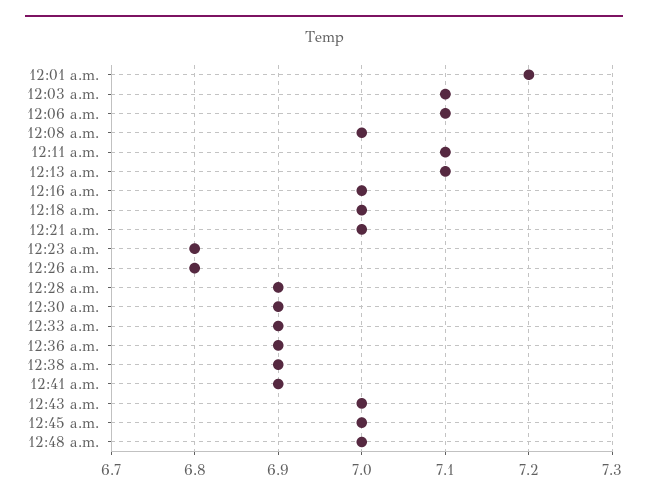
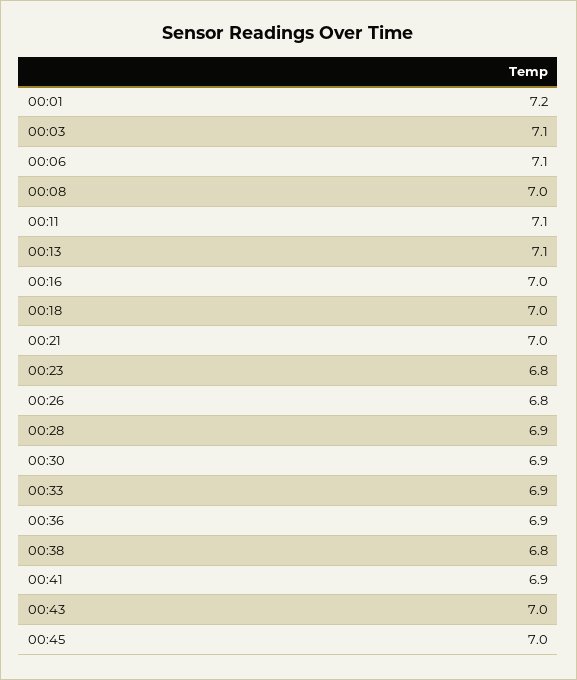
  {
    "12:01 a.m.": 7.2,
    "12:03 a.m.": 7.1,
    "12:06 a.m.": 7.1,
    "12:08 a.m.": 7,
    "12:11 a.m.": 7.1,
    "12:13 a.m.": 7.1,
    "12:16 a.m.": 7,
    "12:18 a.m.": 7,
    "12:21 a.m.": 7,
    "12:23 a.m.": 6.8,
    "12:26 a.m.": 6.8,
    "12:28 a.m.": 6.9,
    "12:30 a.m.": 6.9,
    "12:33 a.m.": 6.9,
    "12:36 a.m.": 6.9,
-   "12:38 a.m.": 6.9,
+   "12:38 a.m.": 6.8,
    "12:41 a.m.": 6.9,
    "12:43 a.m.": 7,
-   "12:45 a.m.": 7,
+   "12:45 a.m.": 7
-   "12:48 a.m.": 7
  }

